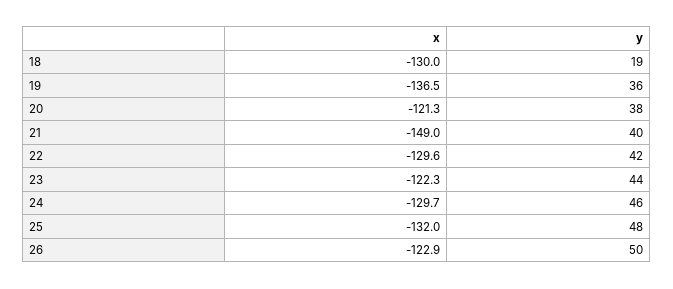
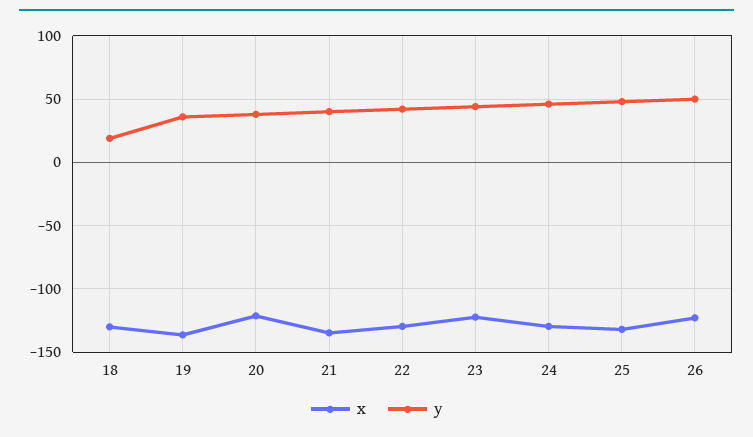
  {
    "x": {
      "18": -130,
      "19": -136.5,
      "20": -121.3,
-     "21": -149,
+     "21": -135,
      "22": -129.6,
      "23": -122.3,
      "24": -129.7,
      "25": -132,
      "26": -122.9
    },
    "y": {
      "18": 19,
      "19": 36,
      "20": 38,
      "21": 40,
      "22": 42,
      "23": 44,
      "24": 46,
      "25": 48,
      "26": 50
    }
  }

